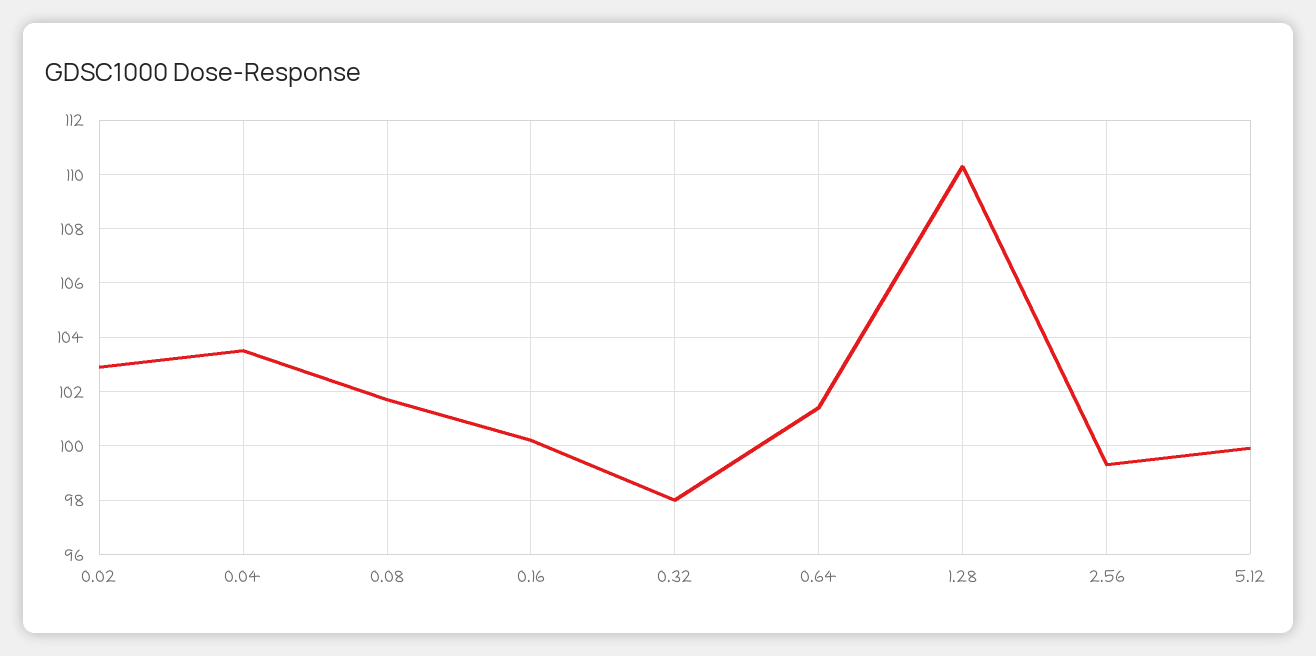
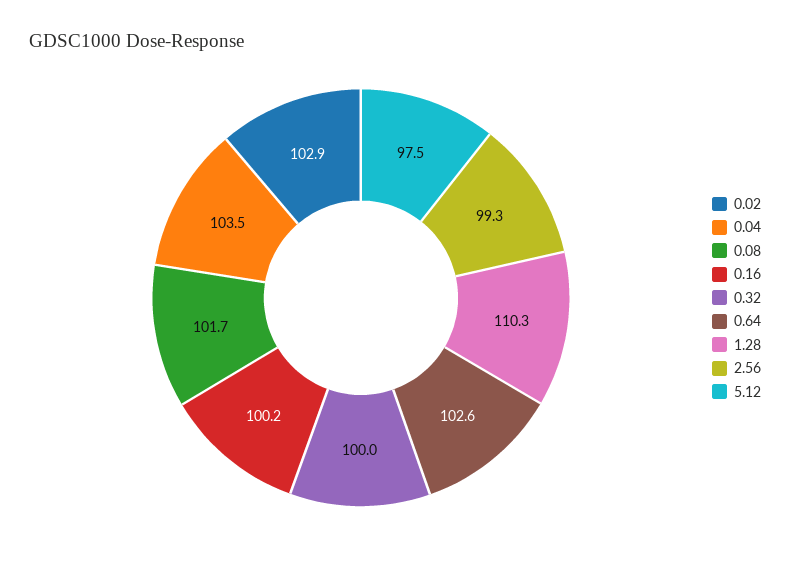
  {
    "0.02": 102.9,
    "0.04": 103.5,
    "0.08": 101.7,
    "0.16": 100.2,
-   "0.32": 98,
+   "0.32": 100,
-   "0.64": 101.5,
+   "0.64": 102.6,
    "1.28": 110.3,
    "2.56": 99.3,
-   "5.12": 100
+   "5.12": 97.5
  }

